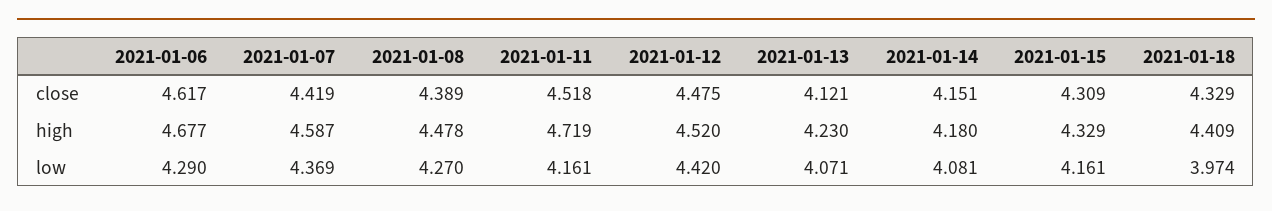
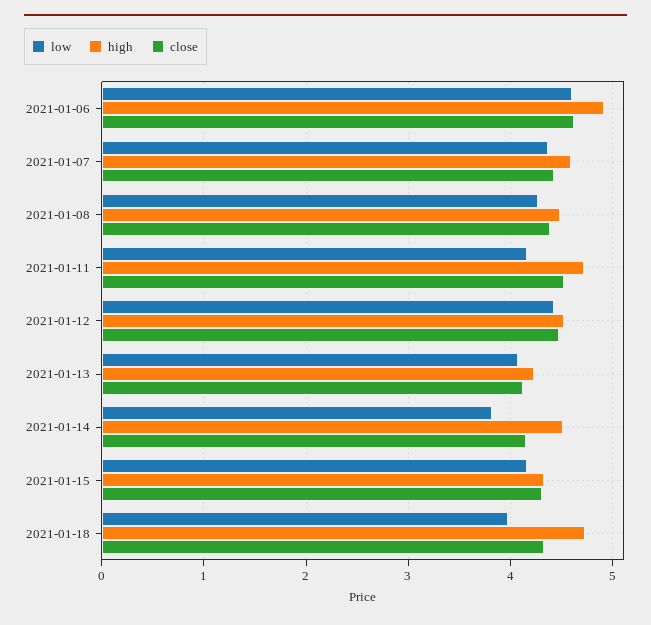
  {
    "close": {
      "2021-01-06": 4.617,
      "2021-01-07": 4.419,
      "2021-01-08": 4.389,
      "2021-01-11": 4.518,
      "2021-01-12": 4.475,
      "2021-01-13": 4.121,
      "2021-01-14": 4.151,
      "2021-01-15": 4.309,
      "2021-01-18": 4.329
    },
    "high": {
-     "2021-01-06": 4.677,
+     "2021-01-06": 4.9,
      "2021-01-07": 4.587,
      "2021-01-08": 4.478,
      "2021-01-11": 4.719,
      "2021-01-12": 4.52,
      "2021-01-13": 4.23,
-     "2021-01-14": 4.18,
+     "2021-01-14": 4.5,
      "2021-01-15": 4.329,
-     "2021-01-18": 4.409
+     "2021-01-18": 4.7
    },
    "low": {
-     "2021-01-06": 4.29,
+     "2021-01-06": 4.6,
      "2021-01-07": 4.369,
      "2021-01-08": 4.27,
      "2021-01-11": 4.161,
      "2021-01-12": 4.42,
      "2021-01-13": 4.071,
-     "2021-01-14": 4.081,
+     "2021-01-14": 3.8,
      "2021-01-15": 4.161,
      "2021-01-18": 3.974
    }
  }

